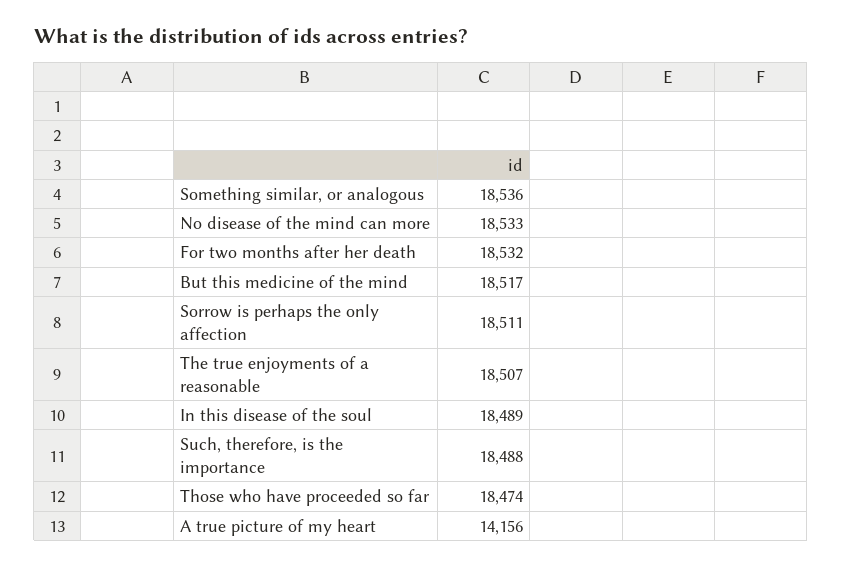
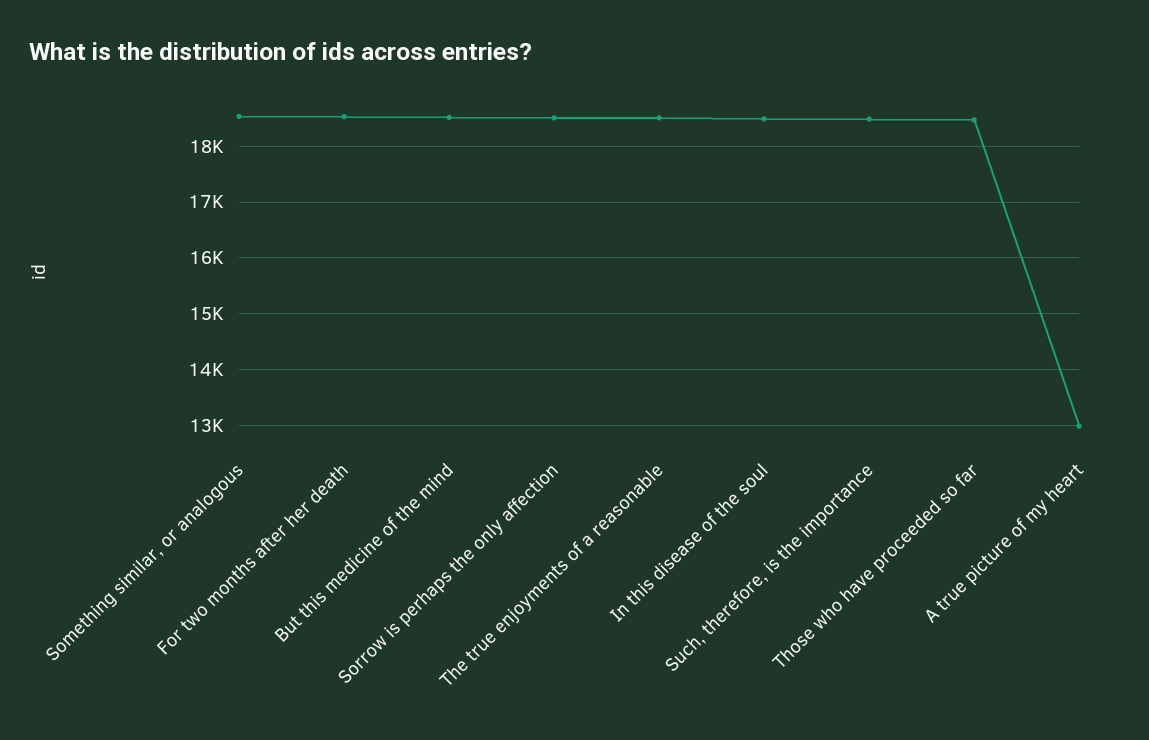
  {
    "Something similar, or analogous": 18536,
-   "No disease of the mind can more": 18533,
    "For two months after her death": 18532,
    "But this medicine of the mind": 18517,
    "Sorrow is perhaps the only affection": 18511,
    "The true enjoyments of a reasonable": 18507,
    "In this disease of the soul": 18489,
    "Such, therefore, is the importance": 18488,
    "Those who have proceeded so far": 18474,
-   "A true picture of my heart": 14156
+   "A true picture of my heart": 13000
  }

